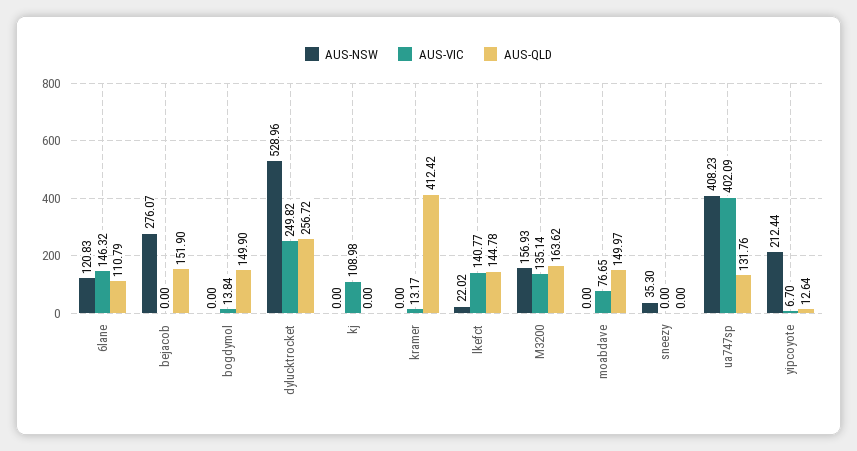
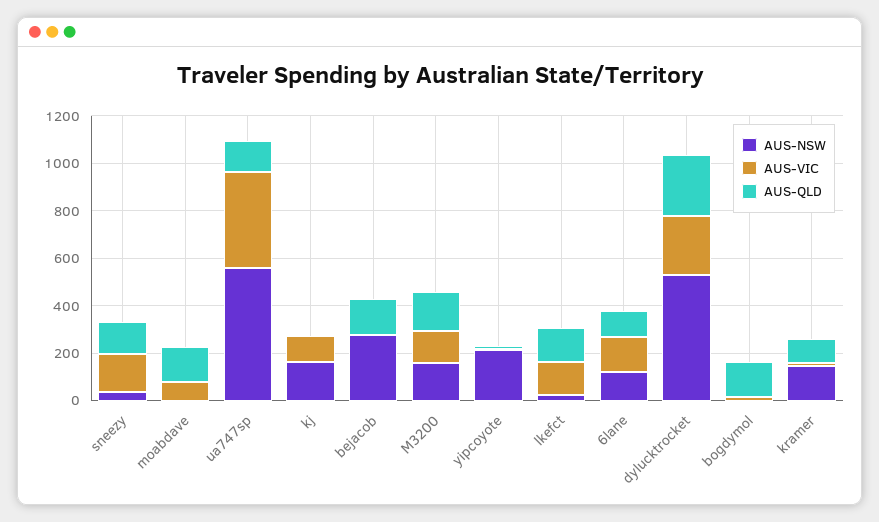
  {
    "AUS-NSW": {
      "6lane": 120.83,
      "bejacob": 276.07,
      "bogdymol": 0,
      "dylucktrocket": 528.96,
-     "kj": 0,
+     "kj": 150,
-     "kramer": 0,
+     "kramer": 150,
      "lkefct": 22.02,
      "M3200": 156.93,
      "moabdave": 0,
      "sneezy": 35.3,
-     "ua747sp": 408.23,
+     "ua747sp": 550,
      "yipcoyote": 212.44
    },
    "AUS-VIC": {
      "6lane": 146.32,
      "bejacob": 0,
      "bogdymol": 13.84,
      "dylucktrocket": 249.82,
      "kj": 108.98,
      "kramer": 13.17,
      "lkefct": 140.77,
      "M3200": 135.14,
      "moabdave": 76.65,
-     "sneezy": 0,
+     "sneezy": 150,
      "ua747sp": 402.09,
      "yipcoyote": 6.7
    },
    "AUS-QLD": {
      "6lane": 110.79,
      "bejacob": 151.9,
      "bogdymol": 149.9,
      "dylucktrocket": 256.72,
      "kj": 0,
-     "kramer": 412.42,
+     "kramer": 100,
      "lkefct": 144.78,
      "M3200": 163.62,
      "moabdave": 149.97,
-     "sneezy": 0,
+     "sneezy": 150,
      "ua747sp": 131.76,
      "yipcoyote": 12.64
    }
  }

